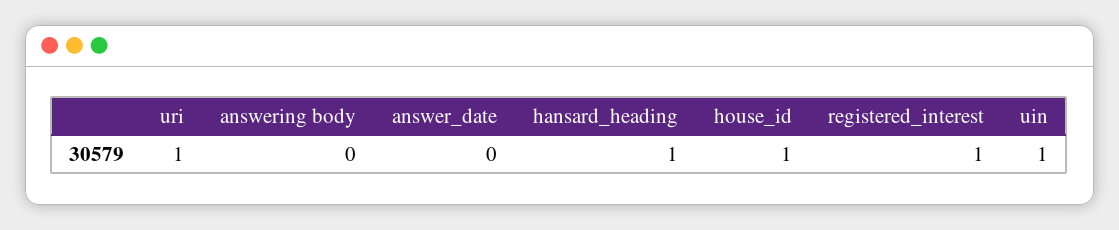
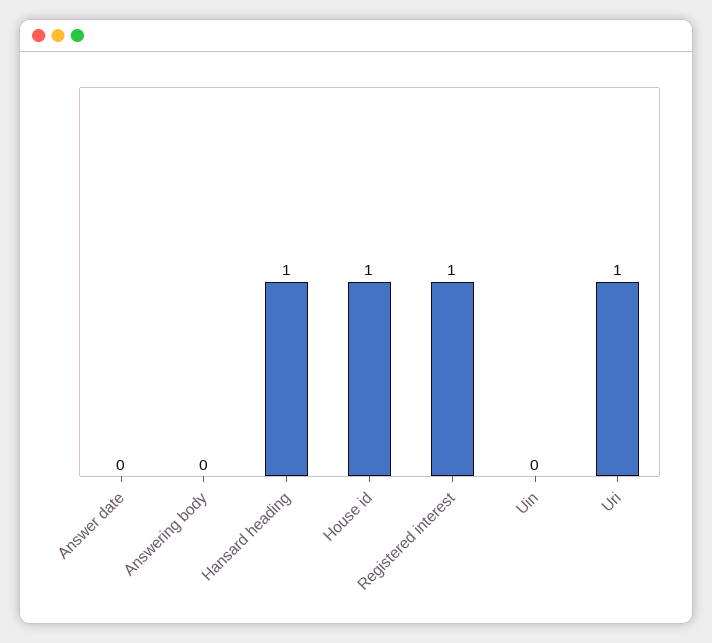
  {
    "uri": 1,
    "answering body": 0,
    "answer_date": 0,
    "hansard_heading": 1,
    "house_id": 1,
    "registered_interest": 1,
-   "uin": 1
+   "uin": 0
  }

